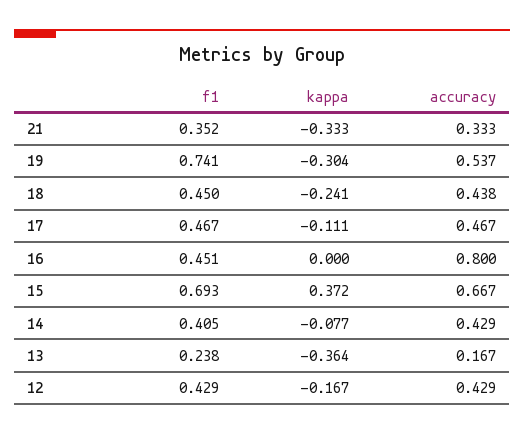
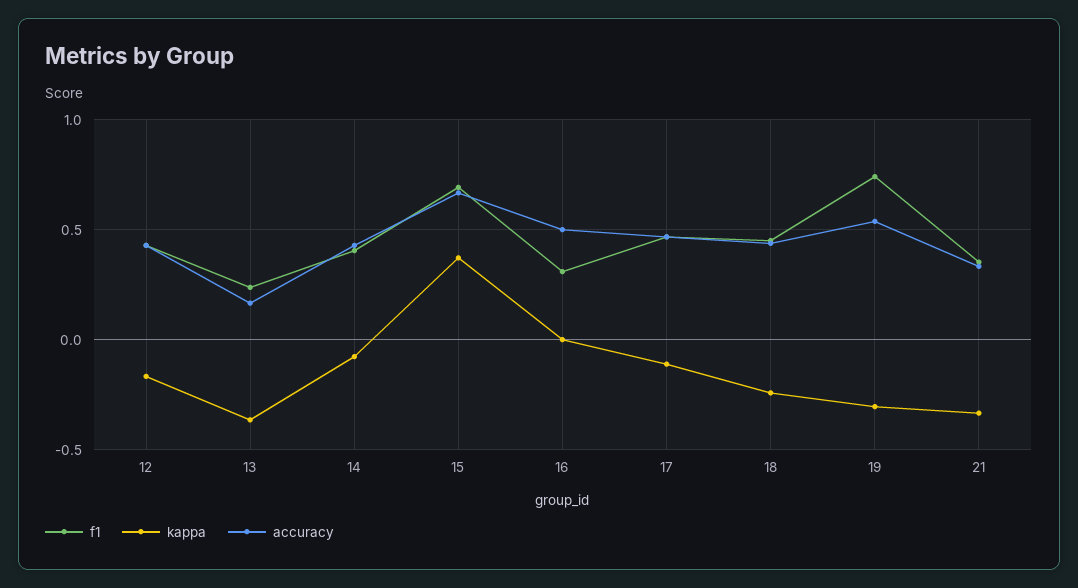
  {
    "f1": {
      "21": 0.352,
      "19": 0.741,
      "18": 0.45,
      "17": 0.467,
-     "16": 0.451,
+     "16": 0.3,
      "15": 0.693,
      "14": 0.405,
      "13": 0.238,
      "12": 0.429
    },
    "kappa": {
      "21": -0.333,
      "19": -0.304,
      "18": -0.241,
      "17": -0.111,
      "16": 0,
      "15": 0.372,
      "14": -0.077,
      "13": -0.364,
      "12": -0.167
    },
    "accuracy": {
      "21": 0.333,
      "19": 0.537,
      "18": 0.438,
      "17": 0.467,
-     "16": 0.8,
+     "16": 0.5,
      "15": 0.667,
      "14": 0.429,
      "13": 0.167,
      "12": 0.429
    }
  }

